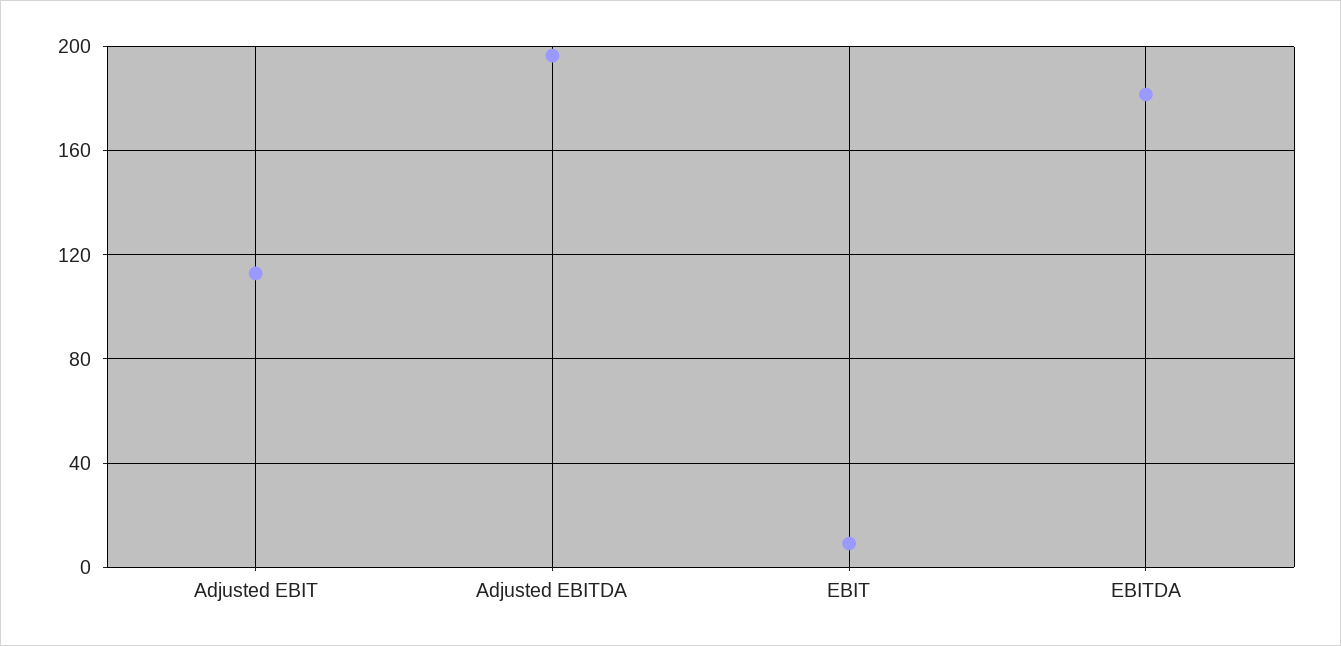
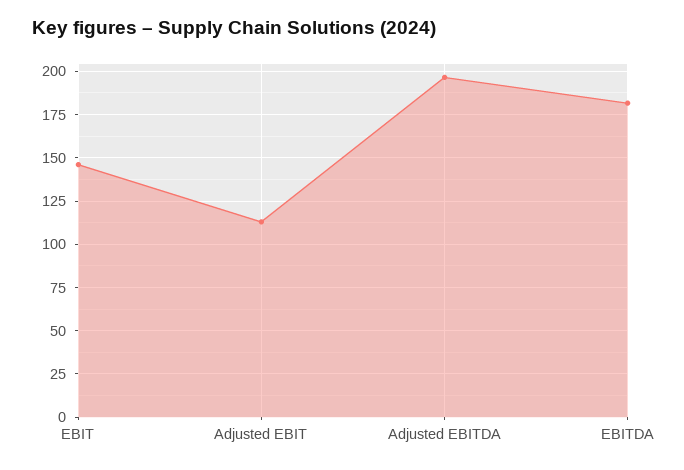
  {
    "Adjusted EBIT": 115,
    "Adjusted EBITDA": 195,
-   "EBIT": 10,
+   "EBIT": 145,
    "EBITDA": 180
  }

